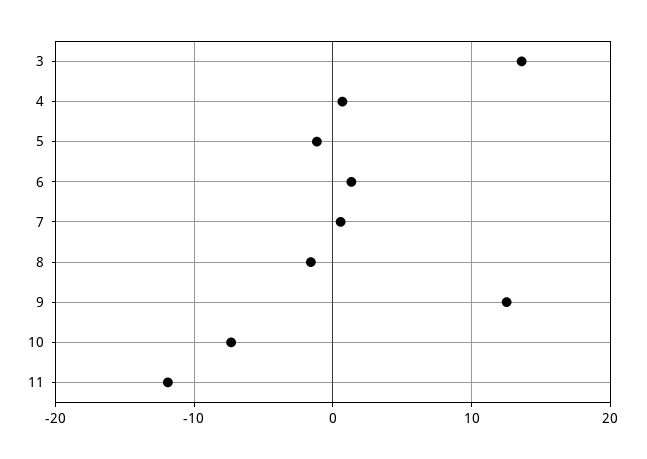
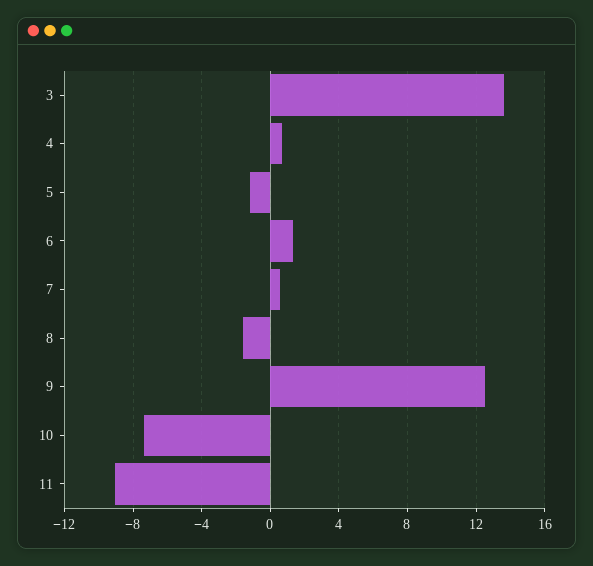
  {
    "3": 13.5,
    "4": 0.5,
    "5": -1,
    "6": 1.5,
    "7": 0.5,
    "8": -1.5,
    "9": 12.5,
    "10": -7.5,
-   "11": -12
+   "11": -9
  }

